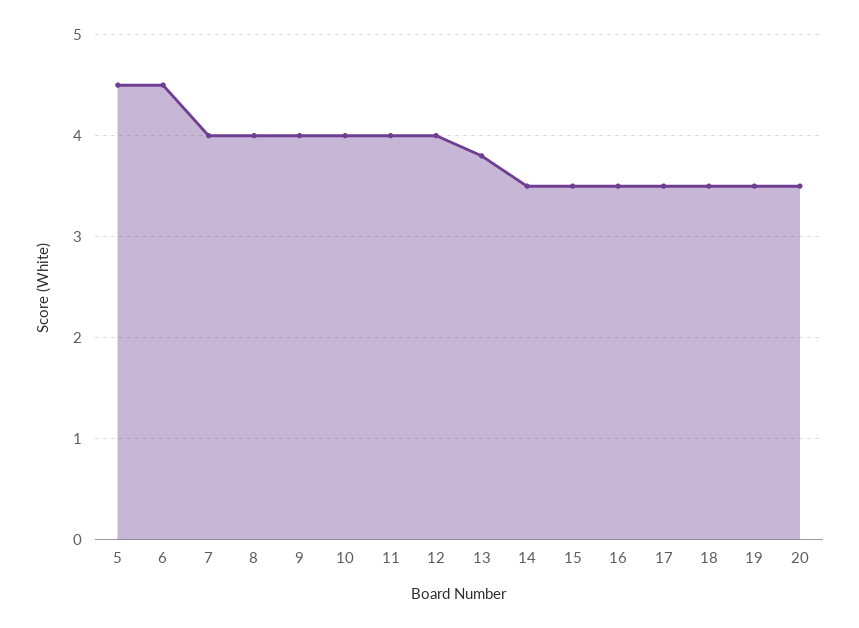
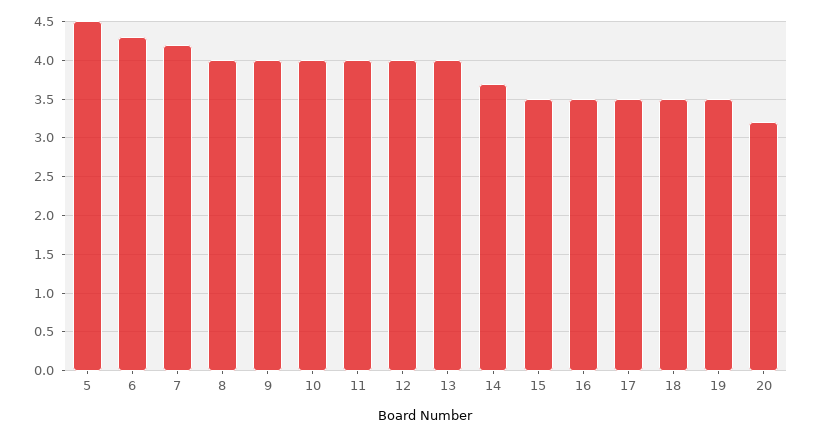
  {
    "5": 4.5,
-   "6": 4.5,
+   "6": 4.3,
-   "7": 4,
+   "7": 4.2,
    "8": 4,
    "9": 4,
    "10": 4,
    "11": 4,
    "12": 4,
-   "13": 3.8,
+   "13": 4,
-   "14": 3.5,
+   "14": 3.7,
    "15": 3.5,
    "16": 3.5,
    "17": 3.5,
    "18": 3.5,
    "19": 3.5,
-   "20": 3.5
+   "20": 3.2
  }

